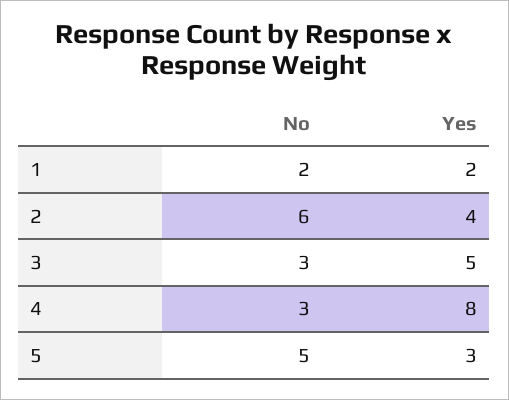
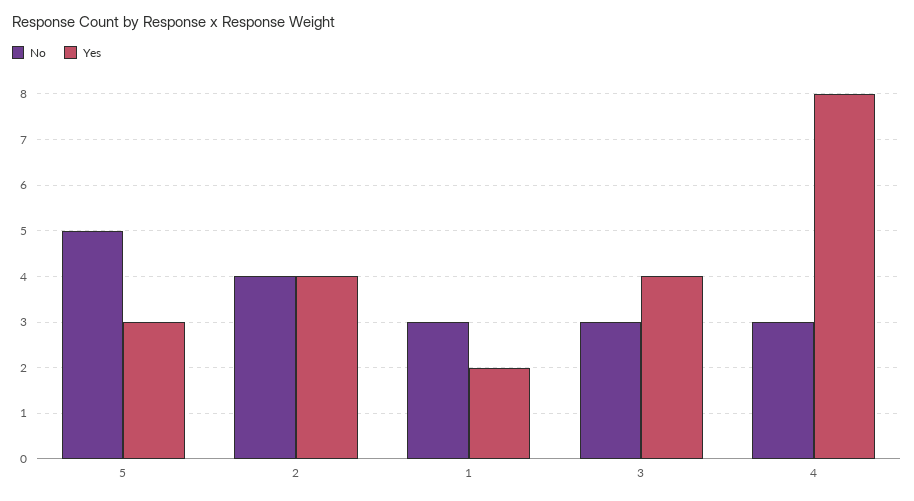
  {
    "No": {
-     "1": 2,
+     "1": 3,
-     "2": 6,
+     "2": 4,
      "3": 3,
      "4": 3,
      "5": 5
    },
    "Yes": {
      "1": 2,
      "2": 4,
-     "3": 5,
+     "3": 4,
      "4": 8,
      "5": 3
    }
  }

